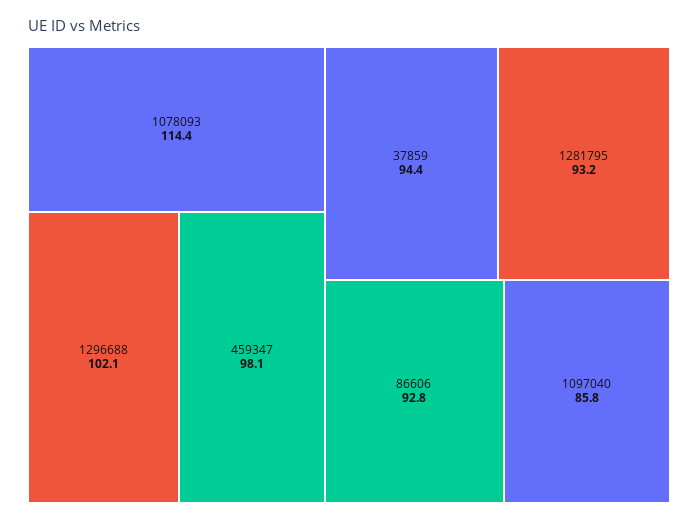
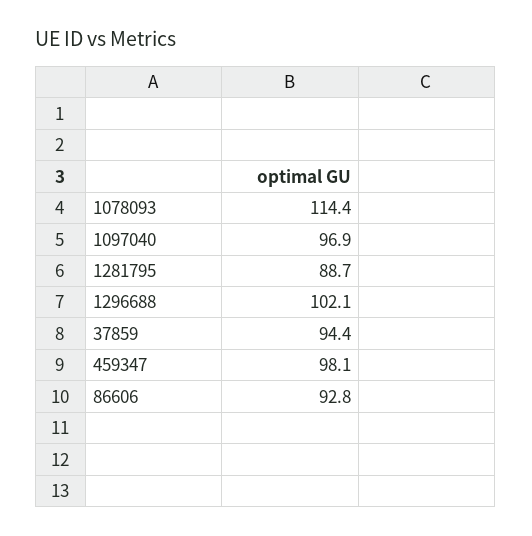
  {
    "1078093": 114.4,
    "1296688": 102.1,
    "459347": 98.1,
    "37859": 94.4,
-   "1281795": 93.2,
+   "1281795": 88.7,
    "86606": 92.8,
-   "1097040": 85.8
+   "1097040": 96.9
  }

